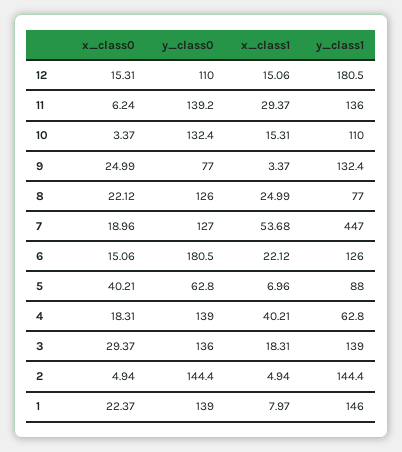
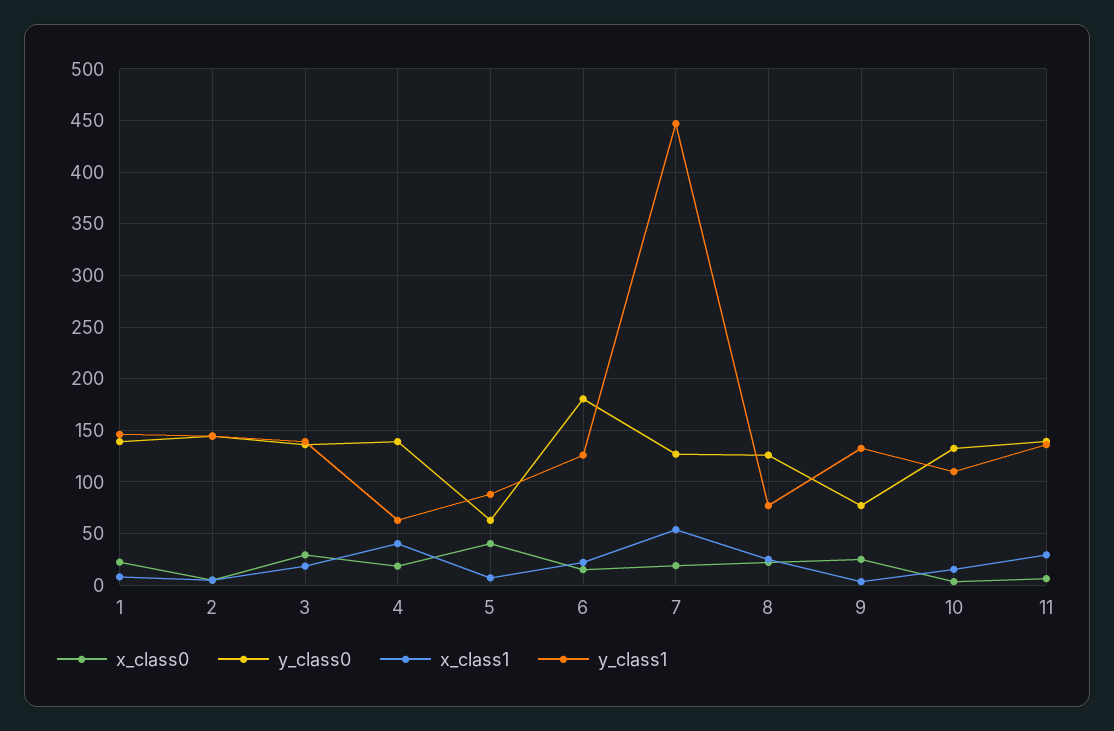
  {
    "x_class0": {
-     "12": 15.31,
      "11": 6.24,
      "10": 3.37,
      "9": 24.99,
      "8": 22.12,
      "7": 18.96,
      "6": 15.06,
      "5": 40.21,
      "4": 18.31,
      "3": 29.37,
      "2": 4.94,
      "1": 22.37
    },
    "y_class0": {
-     "12": 110,
      "11": 139.2,
      "10": 132.4,
      "9": 77,
      "8": 126,
      "7": 127,
      "6": 180.5,
      "5": 62.8,
      "4": 139,
      "3": 136,
      "2": 144.4,
      "1": 139
    },
    "x_class1": {
-     "12": 15.06,
      "11": 29.37,
      "10": 15.31,
      "9": 3.37,
      "8": 24.99,
      "7": 53.68,
      "6": 22.12,
      "5": 6.96,
      "4": 40.21,
      "3": 18.31,
      "2": 4.94,
      "1": 7.97
    },
    "y_class1": {
-     "12": 180.5,
      "11": 136,
      "10": 110,
      "9": 132.4,
      "8": 77,
      "7": 447,
      "6": 126,
      "5": 88,
      "4": 62.8,
      "3": 139,
      "2": 144.4,
      "1": 146
    }
  }

